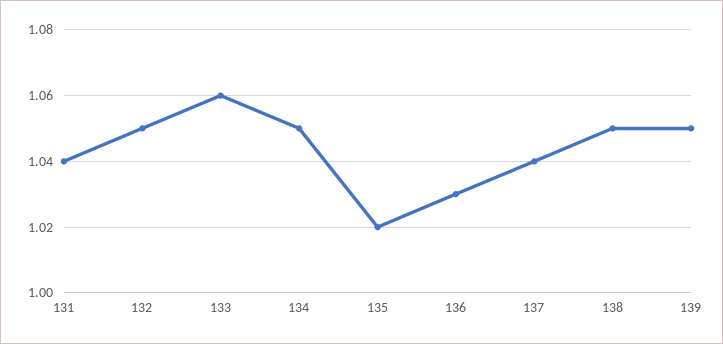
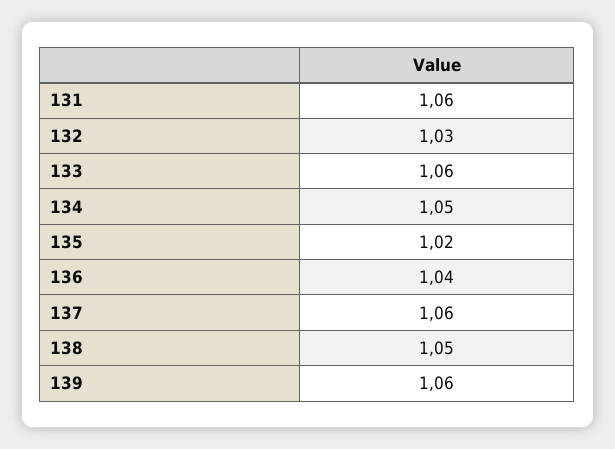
  {
-   "131": 1.04,
+   "131": 1.06,
-   "132": 1.05,
+   "132": 1.03,
    "133": 1.06,
    "134": 1.05,
    "135": 1.02,
-   "136": 1.03,
+   "136": 1.04,
-   "137": 1.04,
+   "137": 1.06,
    "138": 1.05,
-   "139": 1.05
+   "139": 1.06
  }

